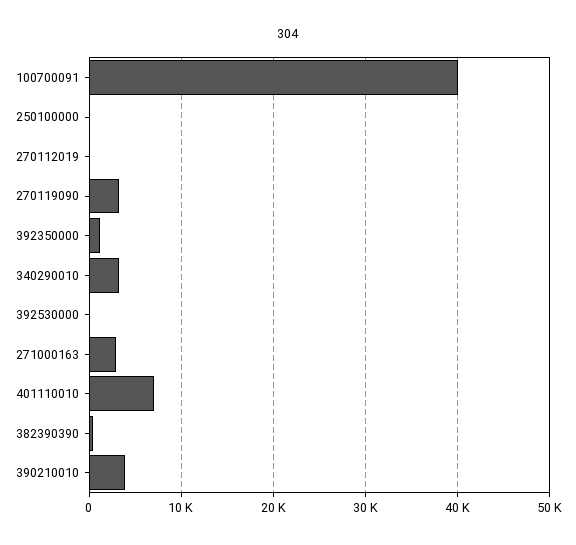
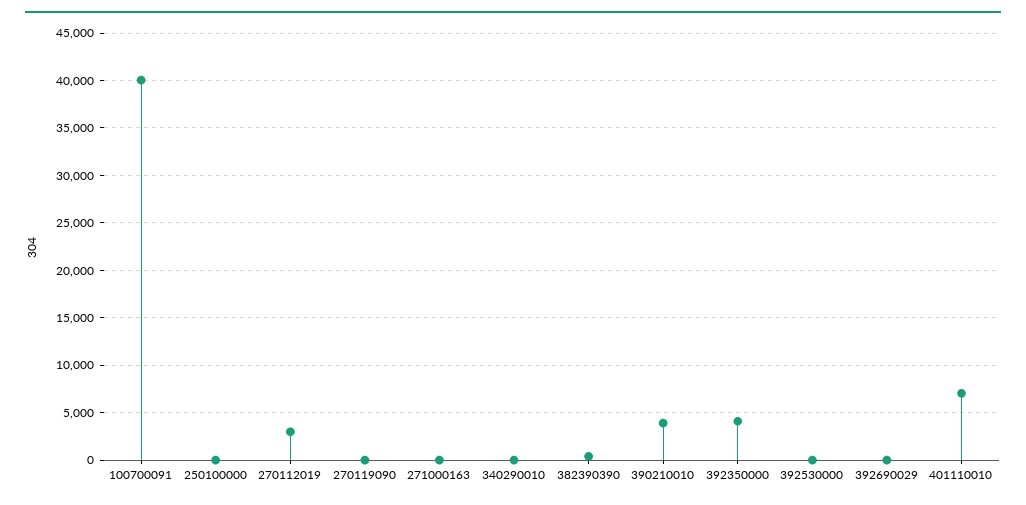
  {
    "100700091": 40000,
    "250100000": 0,
-   "270112019": 0,
+   "270112019": 3000,
-   "270119090": 3000,
+   "270119090": 0,
-   "392350000": 1000,
+   "392350000": 4000,
-   "340290010": 3000,
+   "340290010": 0,
    "392530000": 0,
-   "271000163": 3000,
+   "271000163": 0,
    "401110010": 7000,
    "382390390": 0,
-   "390210010": 4000
+   "390210010": 4000,
+   "392690029": 0
  }

